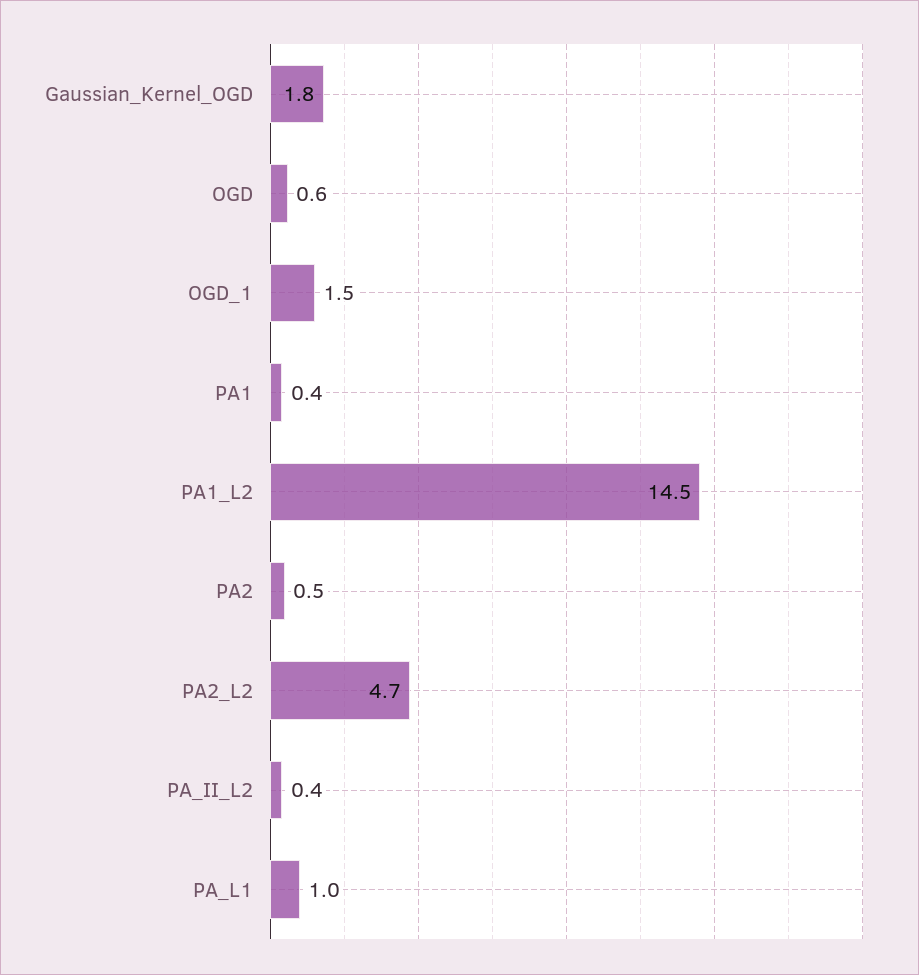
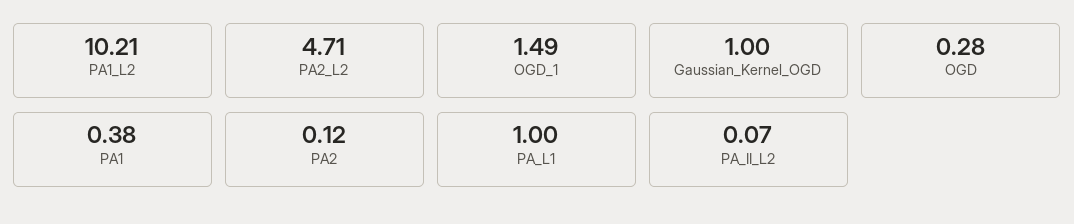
  {
-   "Gaussian_Kernel_OGD": 1.8,
+   "Gaussian_Kernel_OGD": 1,
-   "OGD": 0.6,
+   "OGD": 0.28,
    "OGD_1": 1.49,
    "PA1": 0.38,
-   "PA1_L2": 14.5,
+   "PA1_L2": 10.21,
-   "PA2": 0.5,
+   "PA2": 0.12,
    "PA2_L2": 4.71,
-   "PA_II_L2": 0.4,
+   "PA_II_L2": 0.07,
    "PA_L1": 1
  }

